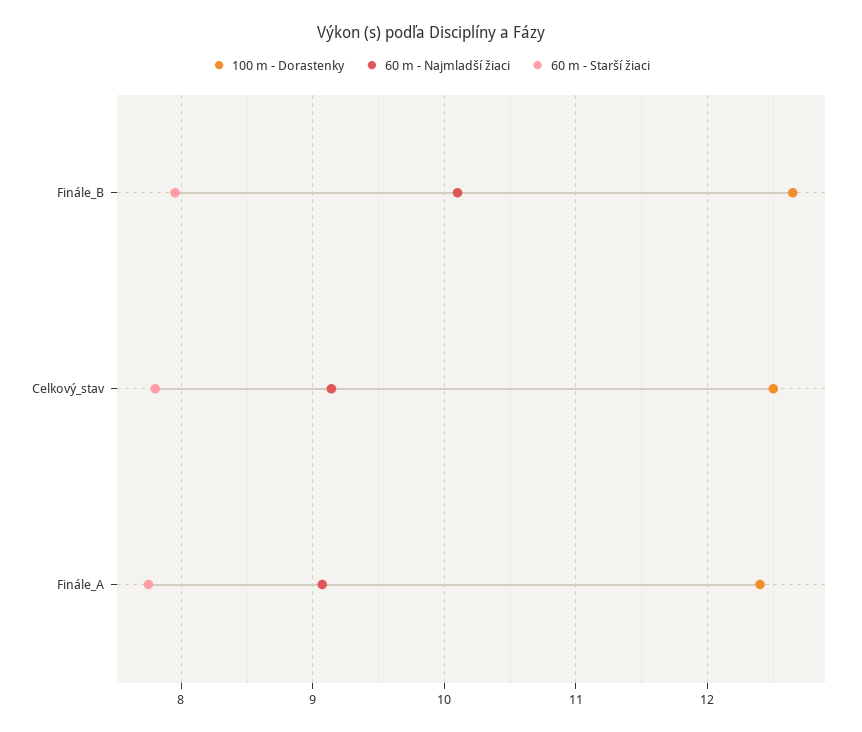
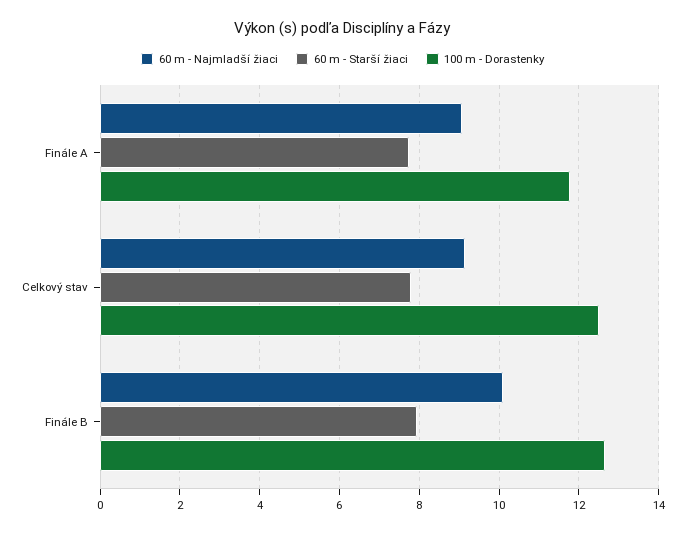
  {
    "100 m - Dorastenky": {
      "Finále_B": 12.7,
      "Celkový_stav": 12.5,
-     "Finále_A": 12.4
+     "Finále_A": 11.8
    },
    "60 m - Najmladší žiaci": {
      "Finále_B": 10.1,
      "Celkový_stav": 9.1,
      "Finále_A": 9.1
    },
    "60 m - Starší žiaci": {
      "Finále_B": 8,
      "Celkový_stav": 7.8,
      "Finále_A": 7.8
    }
  }

